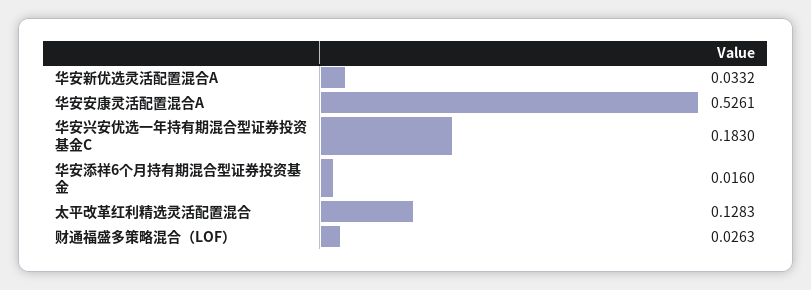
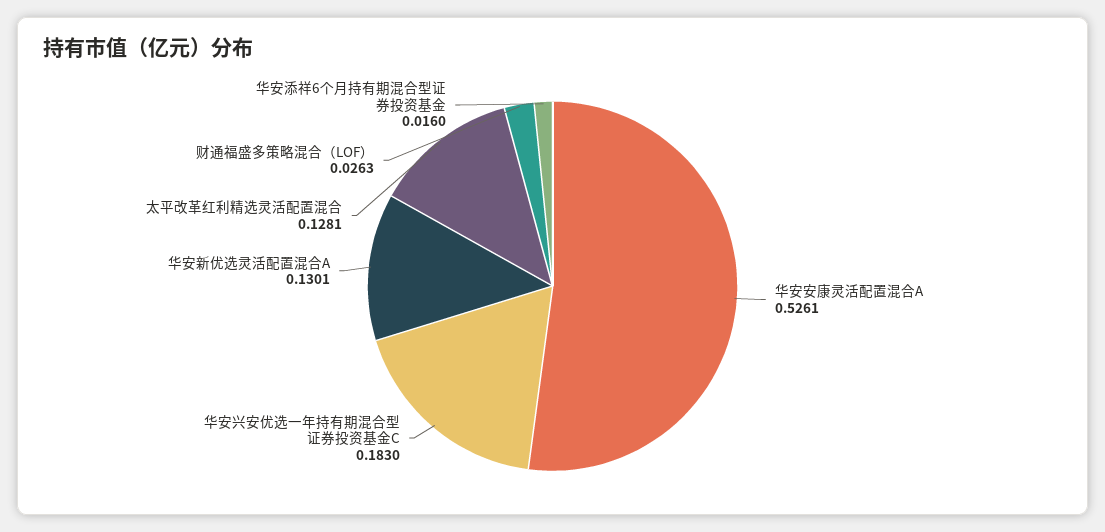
  {
-   "华安新优选灵活配置混合A": 0.0332,
+   "华安新优选灵活配置混合A": 0.1301,
    "华安安康灵活配置混合A": 0.5261,
    "华安兴安优选一年持有期混合型证券投资基金C": 0.183,
    "华安添祥6个月持有期混合型证券投资基金": 0.016,
-   "太平改革红利精选灵活配置混合": 0.1283,
+   "太平改革红利精选灵活配置混合": 0.1281,
    "财通福盛多策略混合（LOF）": 0.0263
  }

